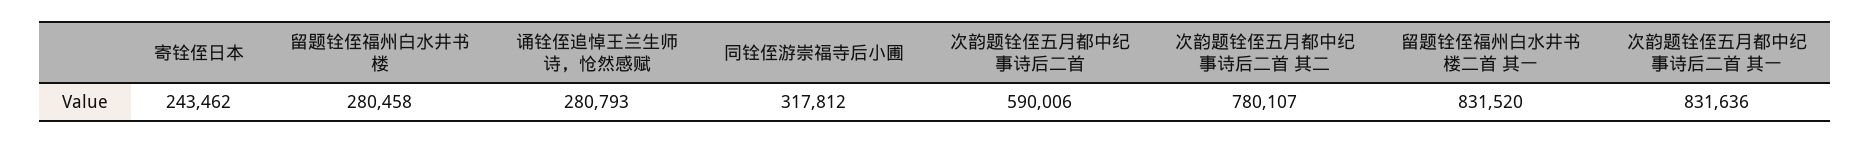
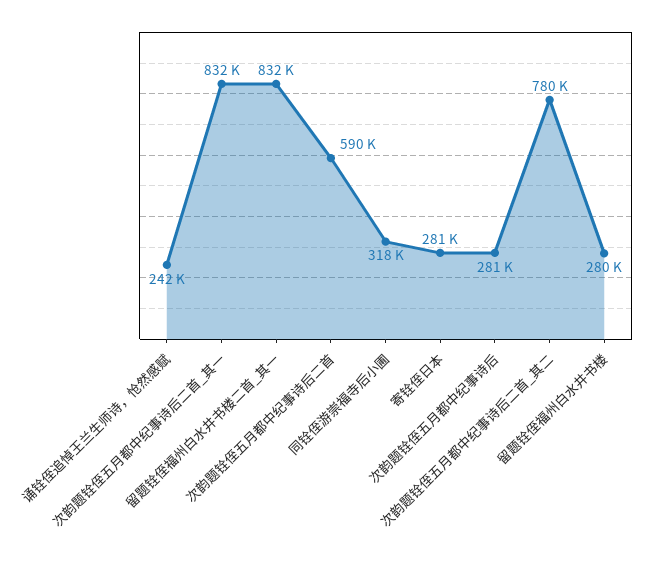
  {
-   "寄铨侄日本": 243462,
+   "寄铨侄日本": 281000,
    "留题铨侄福州白水井书楼": 280458,
-   "诵铨侄追悼王兰生师诗，怆然感赋": 280793,
+   "诵铨侄追悼王兰生师诗，怆然感赋": 242000,
    "同铨侄游崇福寺后小圃": 317812,
    "次韵题铨侄五月都中纪事诗后二首": 590006,
    "次韵题铨侄五月都中纪事诗后二首 其二": 780107,
    "留题铨侄福州白水井书楼二首 其一": 831520,
-   "次韵题铨侄五月都中纪事诗后二首 其一": 831636
+   "次韵题铨侄五月都中纪事诗后二首 其一": 831636,
+   "次韵题铨侄五月都中纪事诗后": 281000
  }

